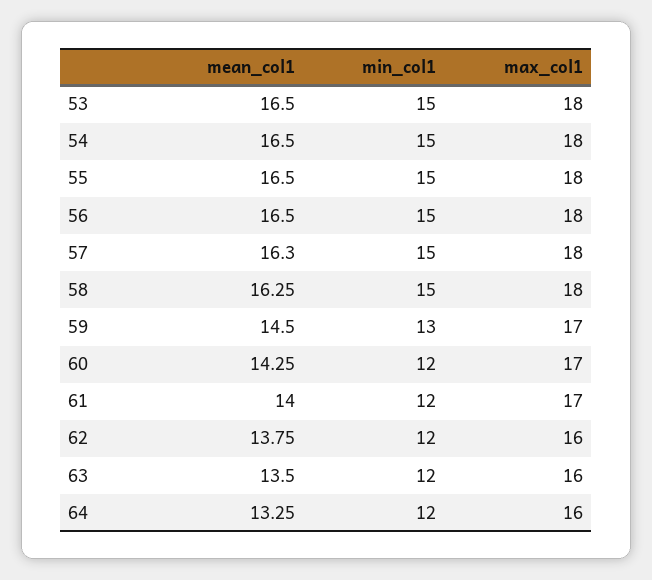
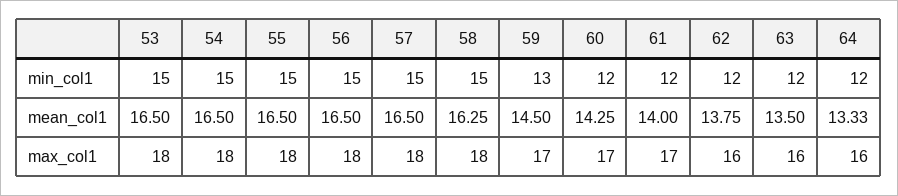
  {
    "mean_col1": {
      "53": 16.5,
      "54": 16.5,
      "55": 16.5,
      "56": 16.5,
-     "57": 16.3,
+     "57": 16.5,
      "58": 16.25,
      "59": 14.5,
      "60": 14.25,
      "61": 14,
      "62": 13.75,
      "63": 13.5,
-     "64": 13.25
+     "64": 13.33
    },
    "min_col1": {
      "53": 15,
      "54": 15,
      "55": 15,
      "56": 15,
      "57": 15,
      "58": 15,
      "59": 13,
      "60": 12,
      "61": 12,
      "62": 12,
      "63": 12,
      "64": 12
    },
    "max_col1": {
      "53": 18,
      "54": 18,
      "55": 18,
      "56": 18,
      "57": 18,
      "58": 18,
      "59": 17,
      "60": 17,
      "61": 17,
      "62": 16,
      "63": 16,
      "64": 16
    }
  }

